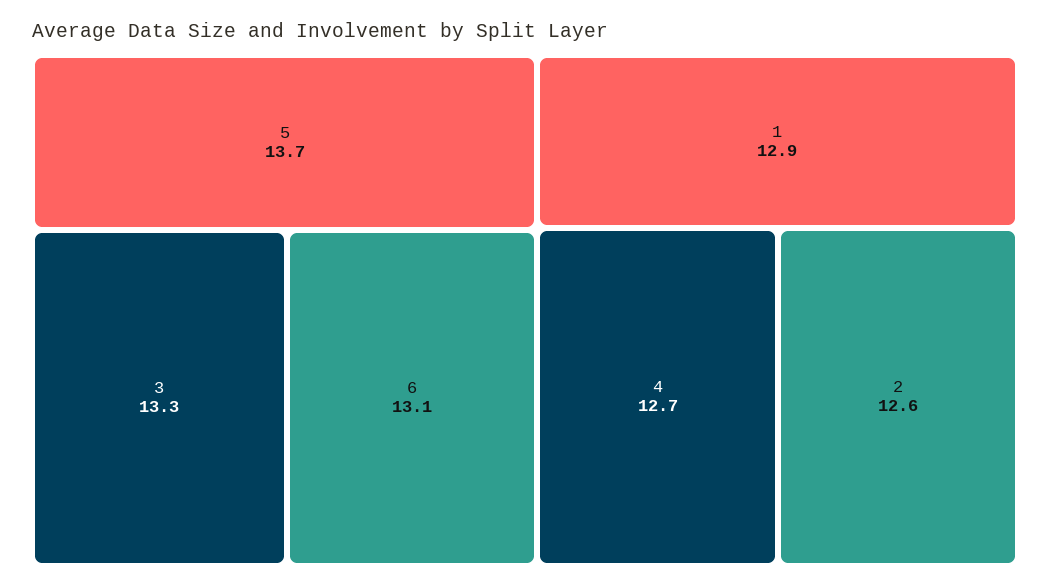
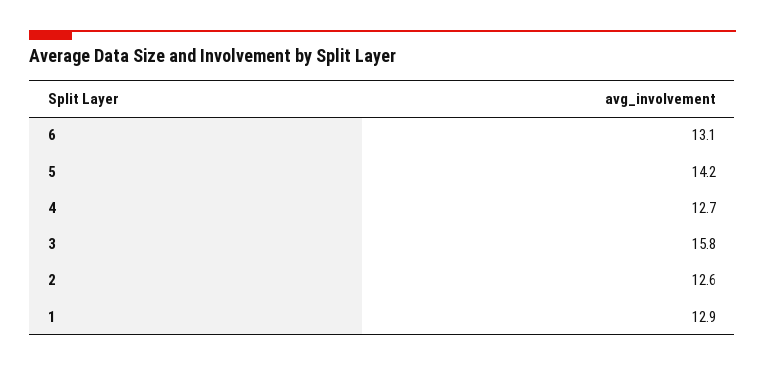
  {
-   "5": 13.7,
+   "5": 14.2,
-   "3": 13.3,
+   "3": 15.8,
    "6": 13.1,
    "1": 12.9,
    "4": 12.7,
    "2": 12.6
  }

